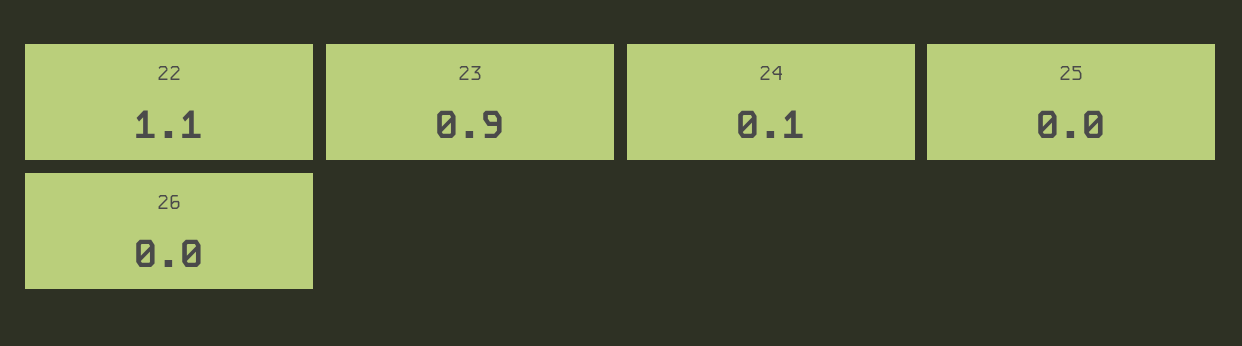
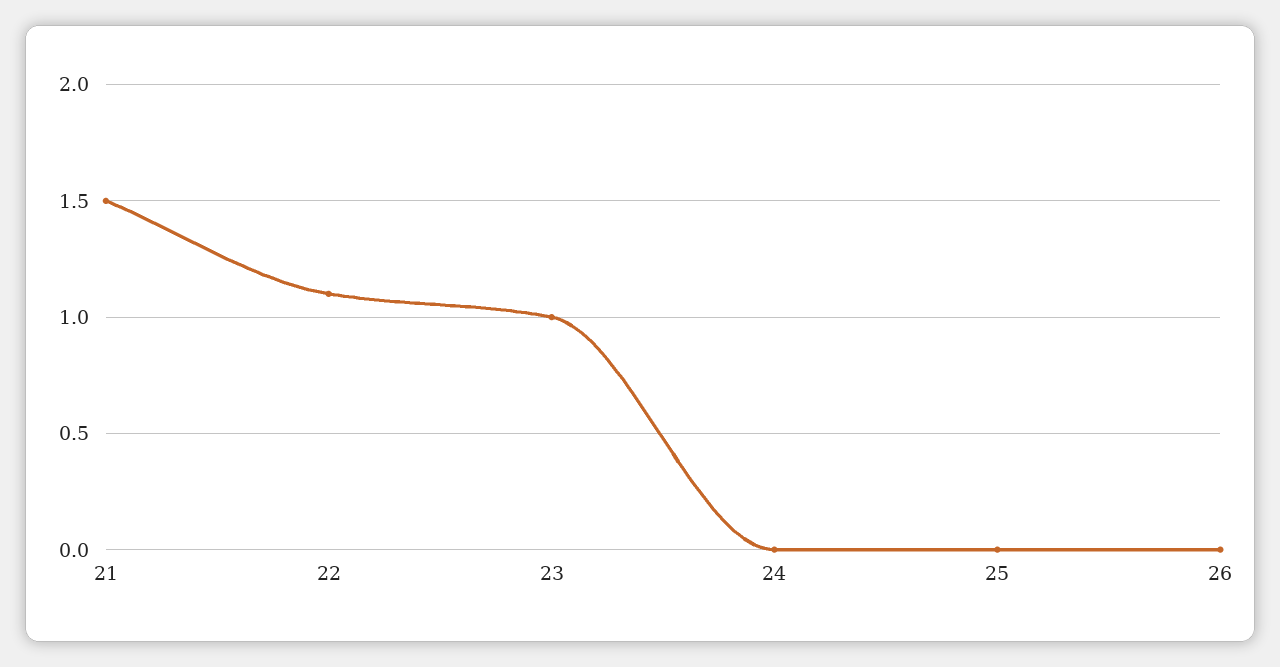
  {
    "22": 1.1,
-   "23": 0.9,
+   "23": 1,
-   "24": 0.1,
+   "24": 0,
    "25": 0,
-   "26": 0
+   "26": 0,
+   "21": 1.5
  }

